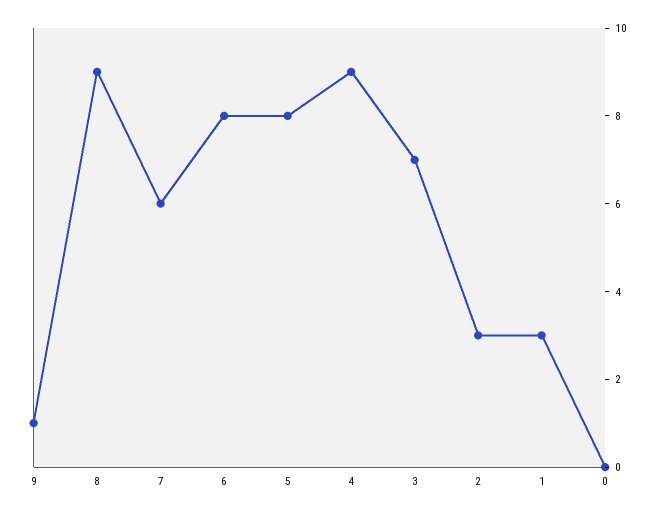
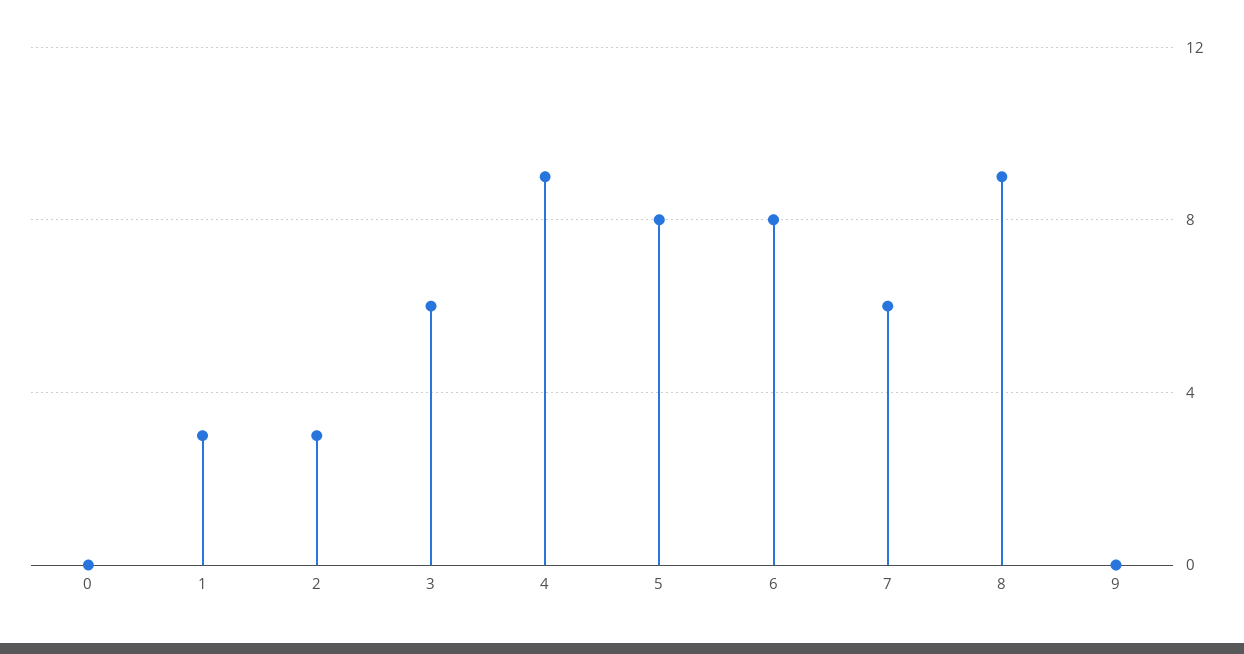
  {
-   "9": 1,
+   "9": 0,
    "8": 9,
    "7": 6,
    "6": 8,
    "5": 8,
    "4": 9,
-   "3": 7,
+   "3": 6,
    "2": 3,
    "1": 3,
    "0": 0
  }

